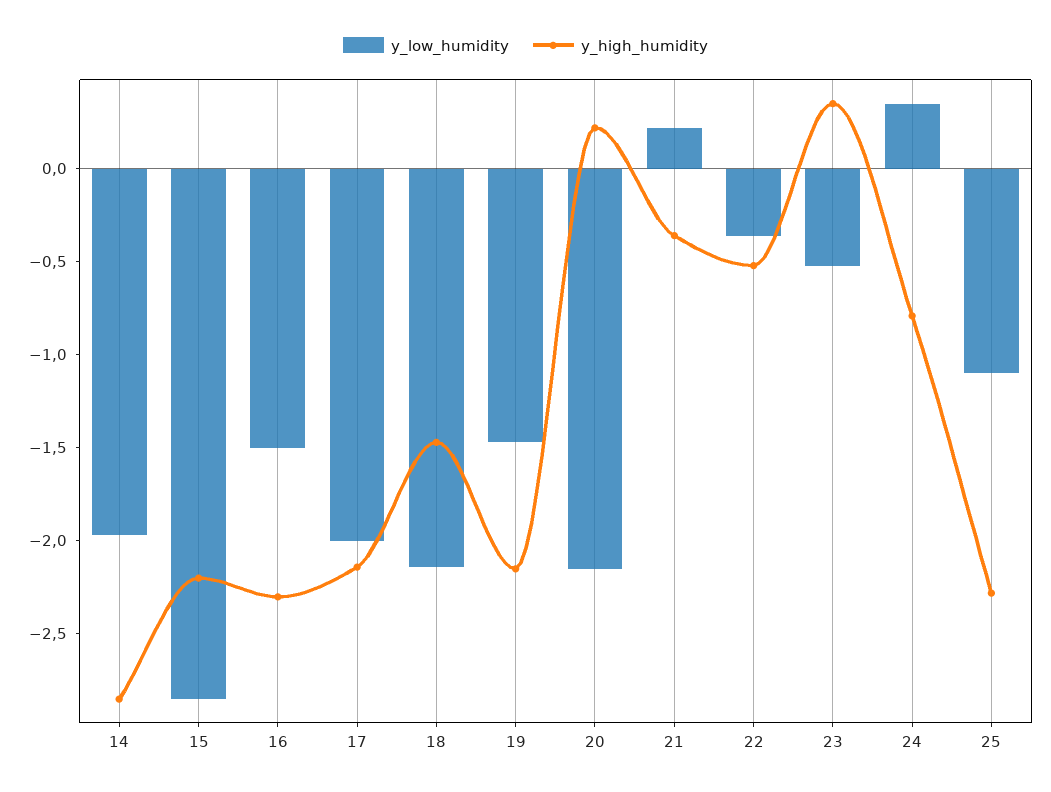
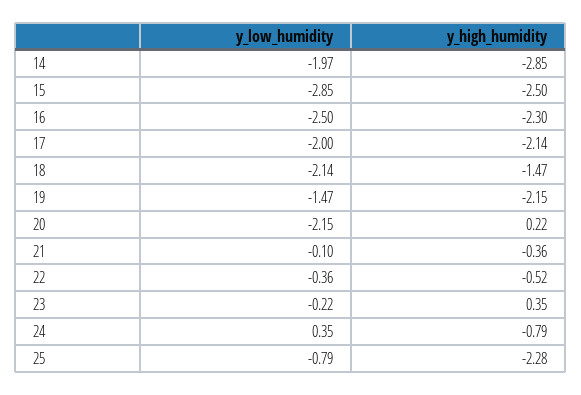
  {
    "y_low_humidity": {
      "14": -1.97,
      "15": -2.85,
-     "16": -1.5,
+     "16": -2.5,
      "17": -2,
      "18": -2.14,
      "19": -1.47,
      "20": -2.15,
-     "21": 0.2,
+     "21": -0.1,
      "22": -0.36,
-     "23": -0.5,
+     "23": -0.22,
      "24": 0.35,
-     "25": -1.1
+     "25": -0.79
    },
    "y_high_humidity": {
      "14": -2.85,
-     "15": -2.2,
+     "15": -2.5,
      "16": -2.3,
      "17": -2.14,
      "18": -1.47,
      "19": -2.15,
      "20": 0.22,
      "21": -0.36,
      "22": -0.52,
      "23": 0.35,
      "24": -0.79,
      "25": -2.28
    }
  }

